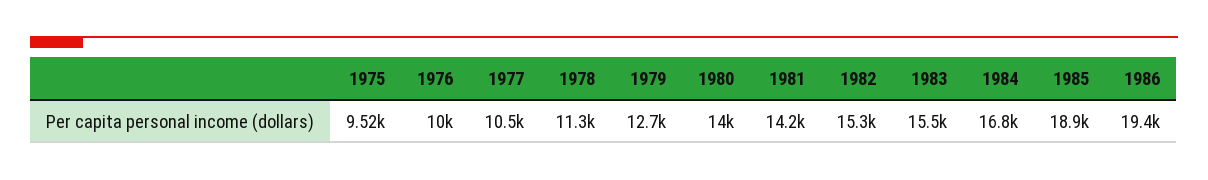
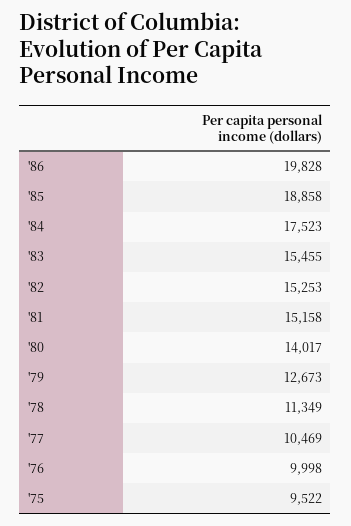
  {
    "1975": 9522,
    "1976": 9998,
    "1977": 10469,
    "1978": 11349,
    "1979": 12673,
    "1980": 14017,
-   "1981": 14200,
+   "1981": 15158,
    "1982": 15253,
    "1983": 15455,
-   "1984": 16800,
+   "1984": 17523,
    "1985": 18858,
-   "1986": 19400
+   "1986": 19828
  }

